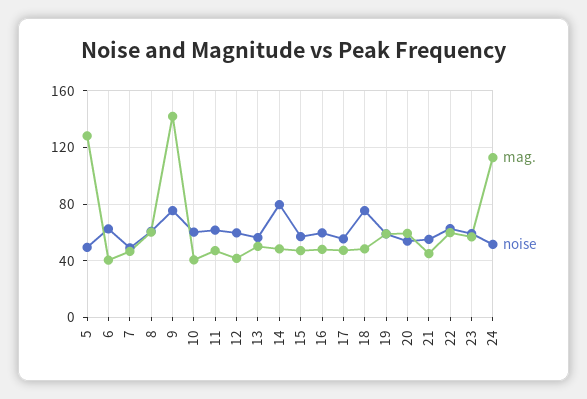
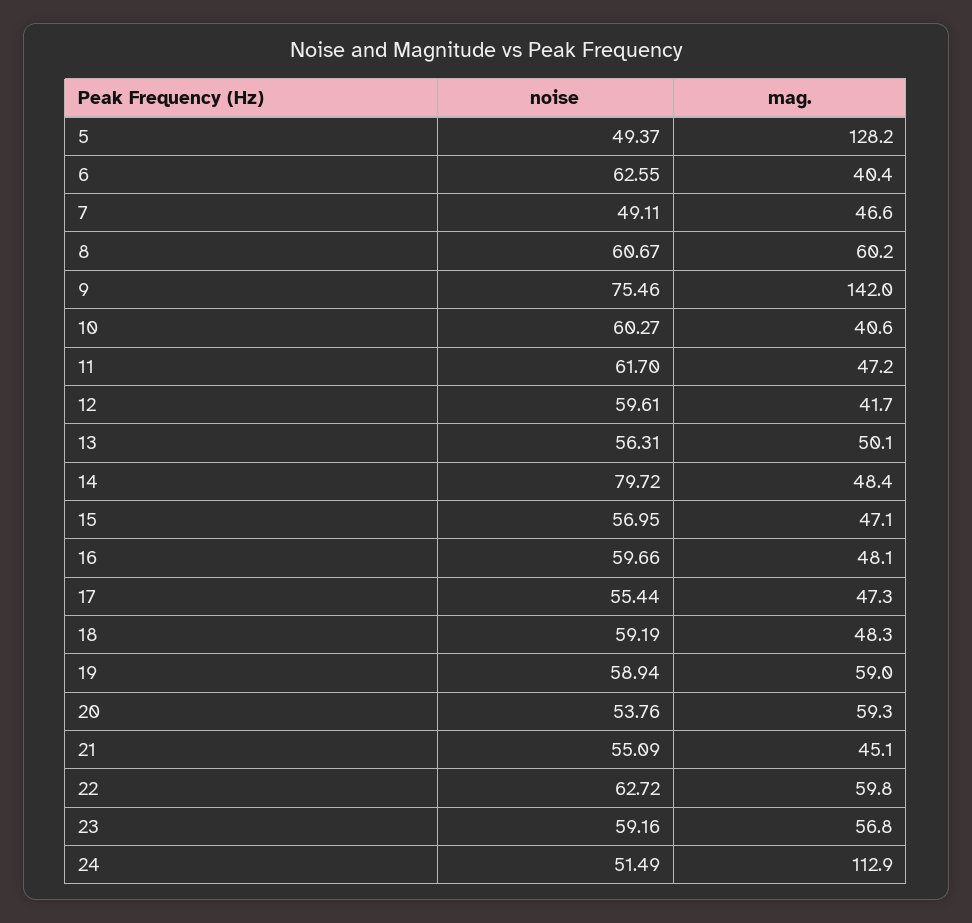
  {
    "mag.": {
      "5": 128.2,
      "6": 40.4,
      "7": 46.6,
      "8": 60.2,
      "9": 142,
      "10": 40.6,
      "11": 47.2,
      "12": 41.7,
      "13": 50.1,
      "14": 48.4,
      "15": 47.1,
      "16": 48.1,
      "17": 47.3,
      "18": 48.3,
      "19": 59,
      "20": 59.3,
      "21": 45.1,
      "22": 59.8,
      "23": 56.8,
      "24": 112.9
    },
    "noise": {
      "5": 49.37,
      "6": 62.55,
      "7": 49.11,
      "8": 60.67,
      "9": 75.46,
      "10": 60.27,
      "11": 61.7,
      "12": 59.61,
      "13": 56.31,
      "14": 79.72,
      "15": 56.95,
      "16": 59.66,
      "17": 55.44,
-     "18": 75,
+     "18": 59.19,
      "19": 58.94,
      "20": 53.76,
      "21": 55.09,
      "22": 62.72,
      "23": 59.16,
      "24": 51.49
    }
  }

